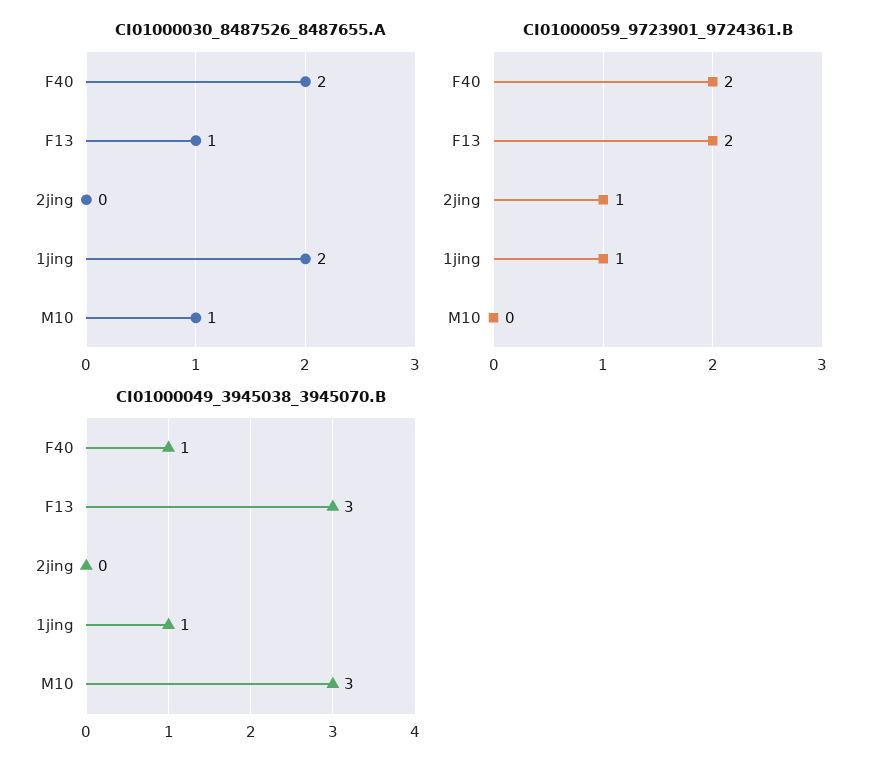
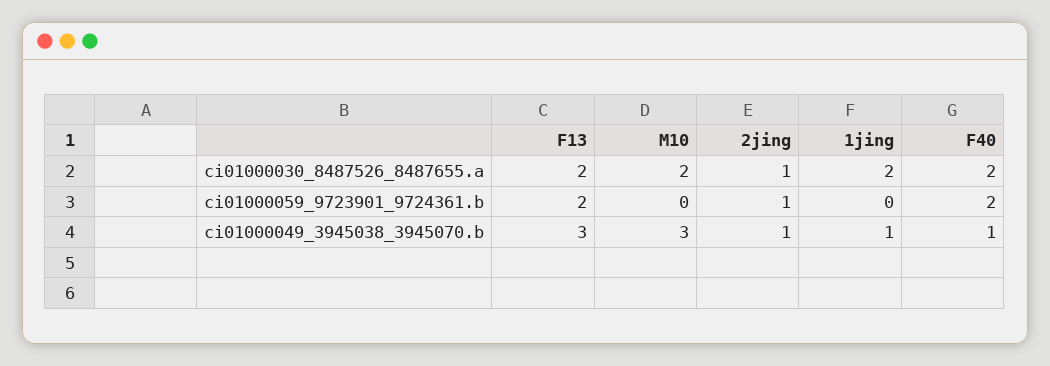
  {
    "CI01000030_8487526_8487655.A": {
      "F40": 2,
-     "F13": 1,
+     "F13": 2,
-     "2jing": 0,
+     "2jing": 1,
      "1jing": 2,
-     "M10": 1
+     "M10": 2
    },
    "CI01000059_9723901_9724361.B": {
      "F40": 2,
      "F13": 2,
      "2jing": 1,
-     "1jing": 1,
+     "1jing": 0,
      "M10": 0
    },
    "CI01000049_3945038_3945070.B": {
      "F40": 1,
      "F13": 3,
-     "2jing": 0,
+     "2jing": 1,
      "1jing": 1,
      "M10": 3
    }
  }

